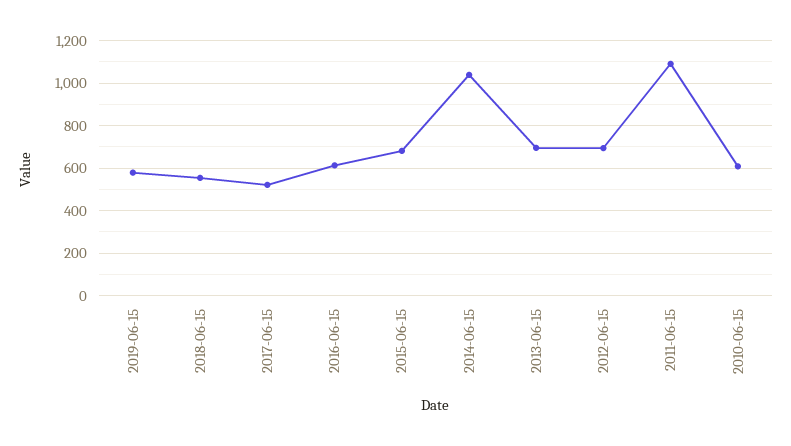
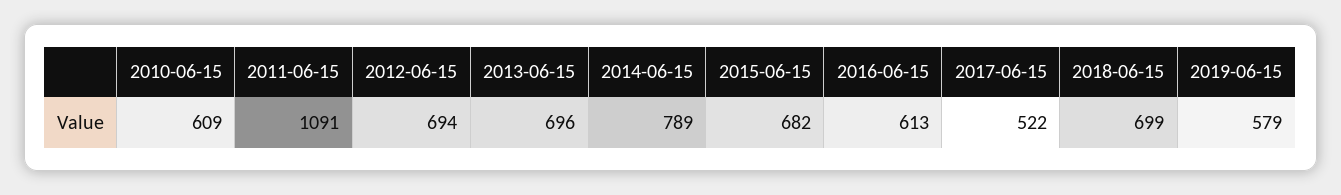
  {
    "2019-06-15": 579,
-   "2018-06-15": 550,
+   "2018-06-15": 699,
    "2017-06-15": 522,
    "2016-06-15": 613,
    "2015-06-15": 682,
-   "2014-06-15": 1050,
+   "2014-06-15": 789,
    "2013-06-15": 696,
    "2012-06-15": 694,
    "2011-06-15": 1091,
    "2010-06-15": 609
  }

